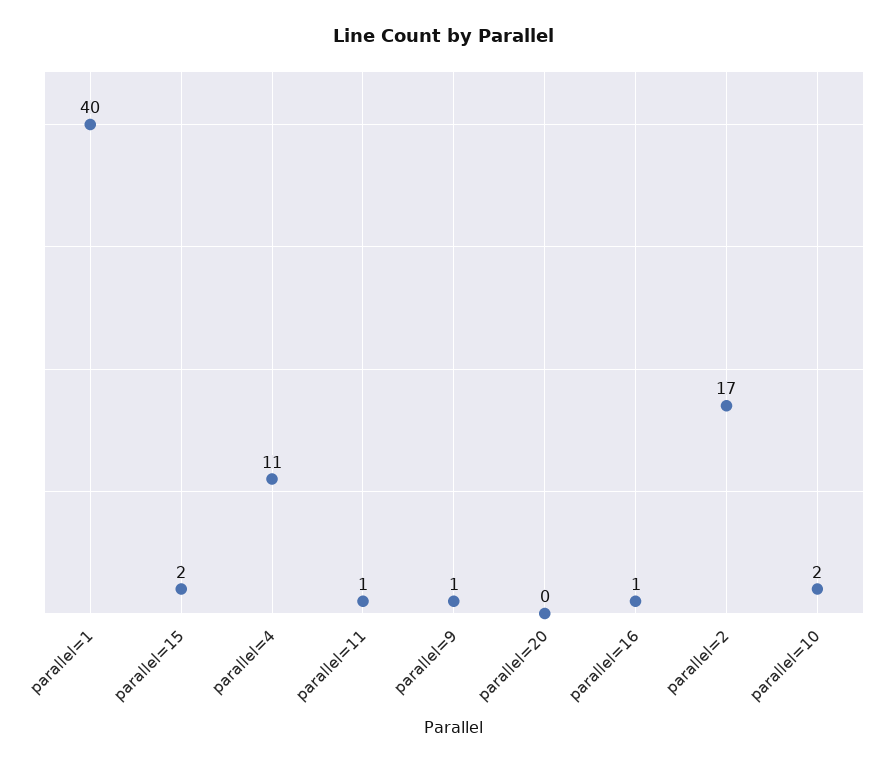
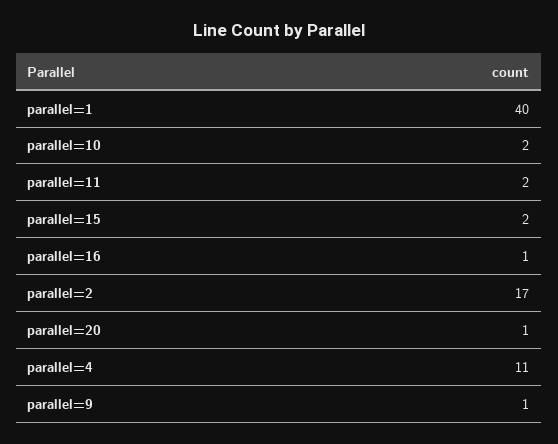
  {
    "parallel=1": 40,
    "parallel=15": 2,
    "parallel=4": 11,
-   "parallel=11": 1,
+   "parallel=11": 2,
    "parallel=9": 1,
-   "parallel=20": 0,
+   "parallel=20": 1,
    "parallel=16": 1,
    "parallel=2": 17,
    "parallel=10": 2
  }

